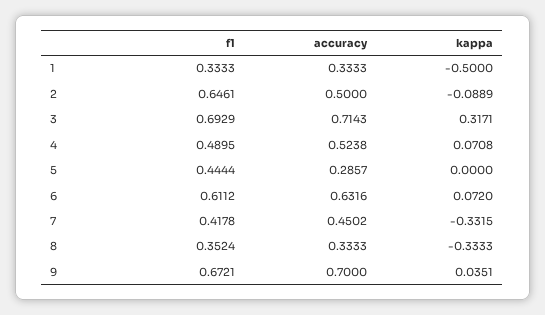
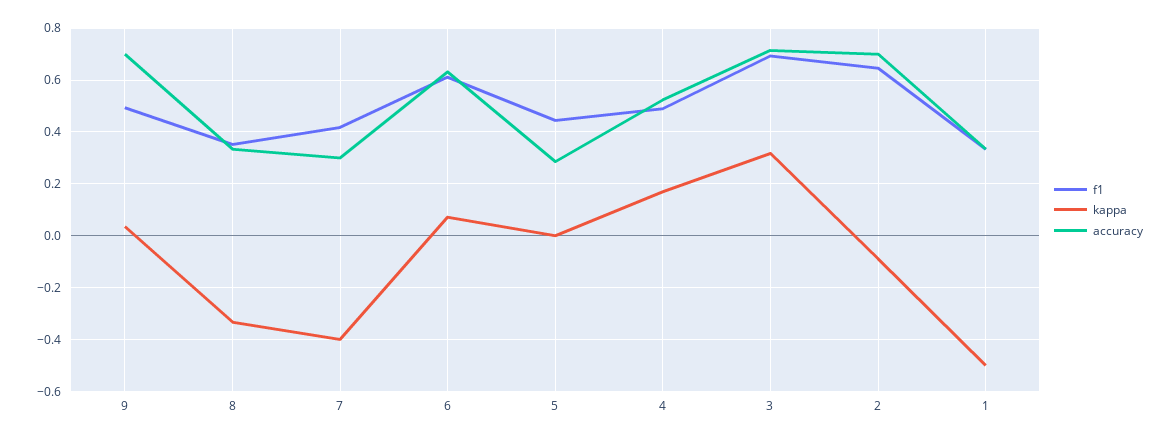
  {
    "f1": {
      "1": 0.3333,
      "2": 0.6461,
      "3": 0.6929,
      "4": 0.4895,
      "5": 0.4444,
      "6": 0.6112,
      "7": 0.4178,
      "8": 0.3524,
-     "9": 0.6721
+     "9": 0.5
    },
    "accuracy": {
      "1": 0.3333,
-     "2": 0.5,
+     "2": 0.7,
      "3": 0.7143,
      "4": 0.5238,
      "5": 0.2857,
      "6": 0.6316,
-     "7": 0.4502,
+     "7": 0.3,
      "8": 0.3333,
      "9": 0.7
    },
    "kappa": {
      "1": -0.5,
      "2": -0.0889,
      "3": 0.3171,
-     "4": 0.0708,
+     "4": 0.175,
      "5": 0,
      "6": 0.072,
-     "7": -0.3315,
+     "7": -0.4,
      "8": -0.3333,
      "9": 0.0351
    }
  }

